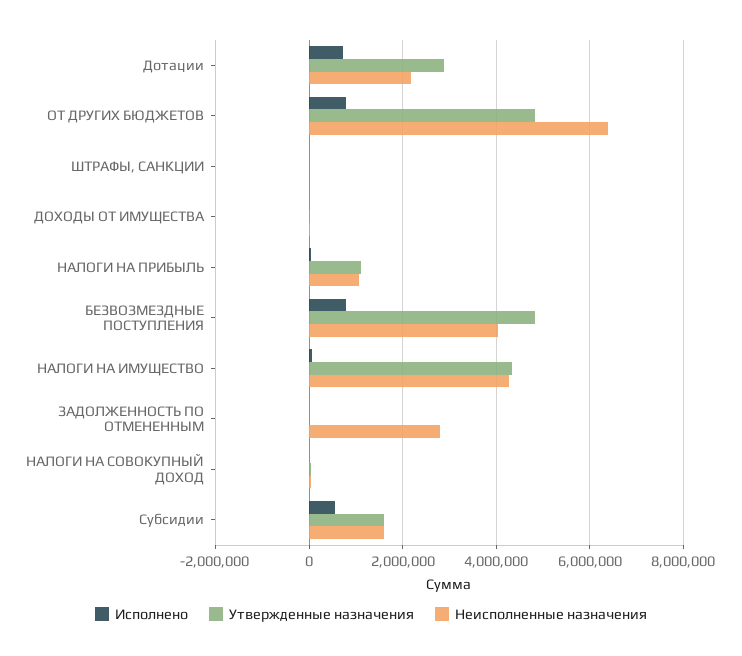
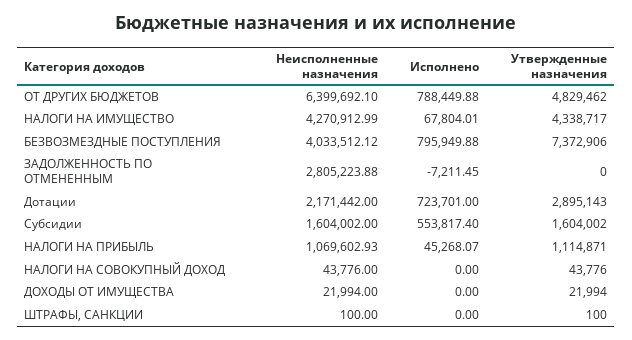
  {
    "Исполнено": {
      "Дотации": 723701,
      "ОТ ДРУГИХ БЮДЖЕТОВ": 788449.88,
      "ШТРАФЫ, САНКЦИИ": 0,
      "ДОХОДЫ ОТ ИМУЩЕСТВА": 0,
      "НАЛОГИ НА ПРИБЫЛЬ": 45268.07,
      "БЕЗВОЗМЕЗДНЫЕ ПОСТУПЛЕНИЯ": 795949.88,
      "НАЛОГИ НА ИМУЩЕСТВО": 67804.01,
      "ЗАДОЛЖЕННОСТЬ ПО ОТМЕНЕННЫМ": -7211.45,
      "НАЛОГИ НА СОВОКУПНЫЙ ДОХОД": 0,
      "Субсидии": 553817.4
    },
    "Утвержденные назначения": {
      "Дотации": 2895143,
      "ОТ ДРУГИХ БЮДЖЕТОВ": 4829462,
      "ШТРАФЫ, САНКЦИИ": 100,
      "ДОХОДЫ ОТ ИМУЩЕСТВА": 21994,
      "НАЛОГИ НА ПРИБЫЛЬ": 1114871,
-     "БЕЗВОЗМЕЗДНЫЕ ПОСТУПЛЕНИЯ": 4800000,
+     "БЕЗВОЗМЕЗДНЫЕ ПОСТУПЛЕНИЯ": 7372906,
      "НАЛОГИ НА ИМУЩЕСТВО": 4338717,
      "ЗАДОЛЖЕННОСТЬ ПО ОТМЕНЕННЫМ": 0,
      "НАЛОГИ НА СОВОКУПНЫЙ ДОХОД": 43776,
      "Субсидии": 1604002
    },
    "Неисполненные назначения": {
      "Дотации": 2171442,
      "ОТ ДРУГИХ БЮДЖЕТОВ": 6399692.1,
      "ШТРАФЫ, САНКЦИИ": 100,
      "ДОХОДЫ ОТ ИМУЩЕСТВА": 21994,
      "НАЛОГИ НА ПРИБЫЛЬ": 1069602.93,
      "БЕЗВОЗМЕЗДНЫЕ ПОСТУПЛЕНИЯ": 4033512.12,
      "НАЛОГИ НА ИМУЩЕСТВО": 4270912.99,
      "ЗАДОЛЖЕННОСТЬ ПО ОТМЕНЕННЫМ": 2805223.88,
      "НАЛОГИ НА СОВОКУПНЫЙ ДОХОД": 43776,
      "Субсидии": 1604002
    }
  }

